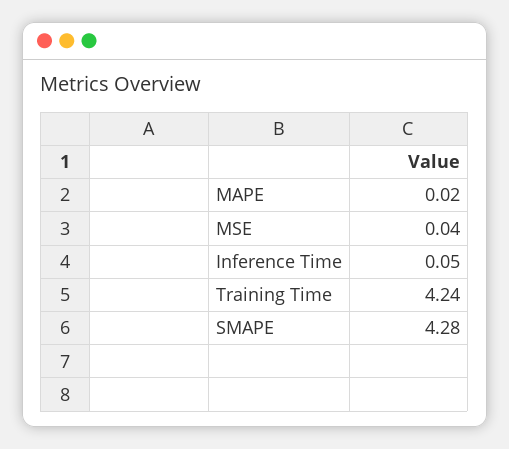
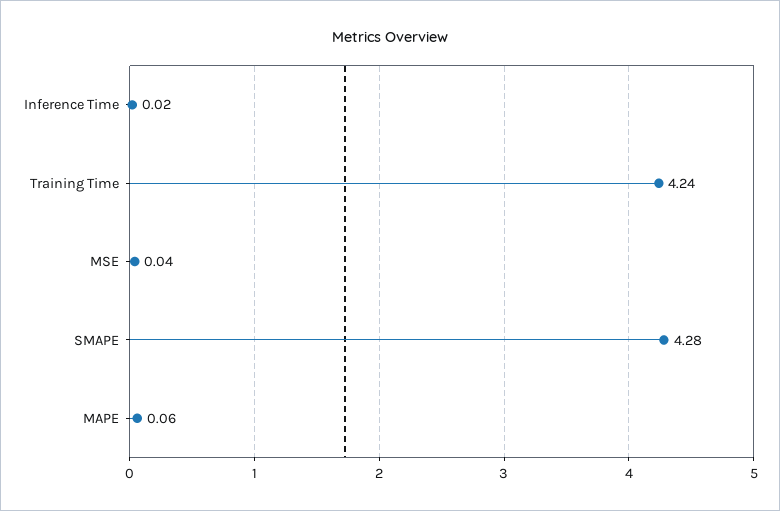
  {
-   "MAPE": 0.02,
+   "MAPE": 0.06,
    "MSE": 0.04,
-   "Inference Time": 0.05,
+   "Inference Time": 0.02,
    "Training Time": 4.24,
    "SMAPE": 4.28
  }

